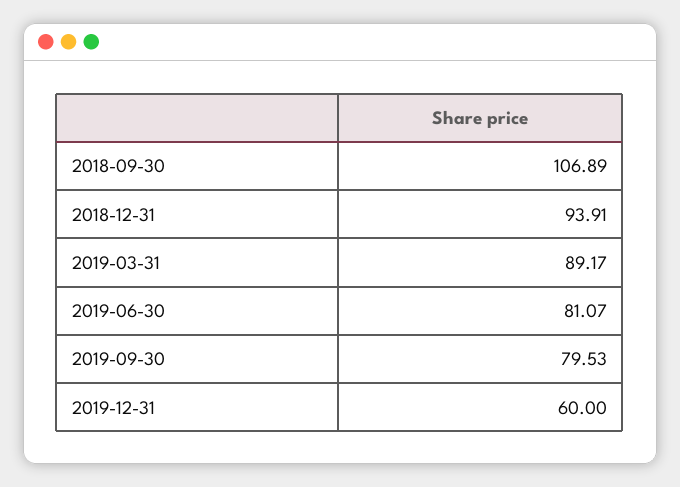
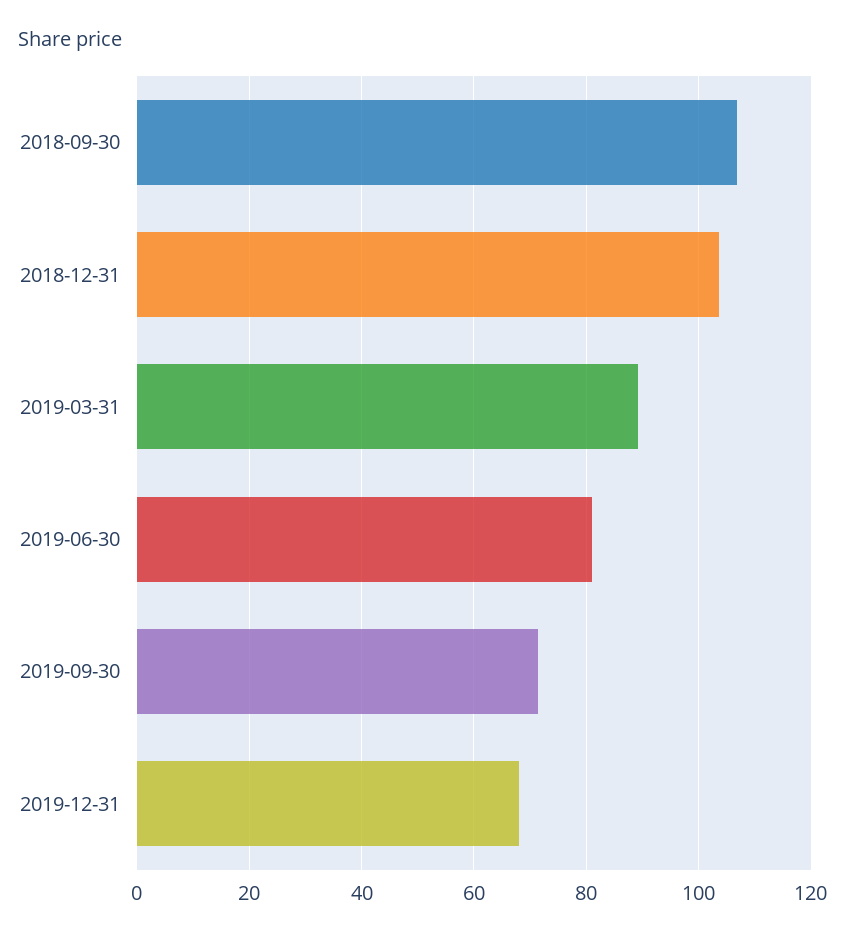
  {
    "2018-09-30": 106.89,
-   "2018-12-31": 93.91,
+   "2018-12-31": 104,
    "2019-03-31": 89.17,
    "2019-06-30": 81.07,
-   "2019-09-30": 79.53,
+   "2019-09-30": 72,
-   "2019-12-31": 60
+   "2019-12-31": 68
  }

